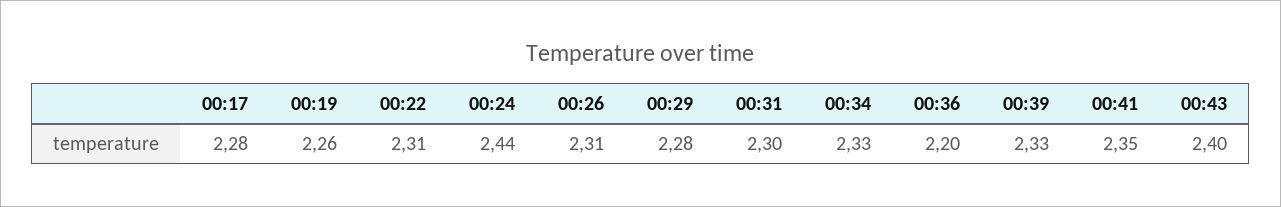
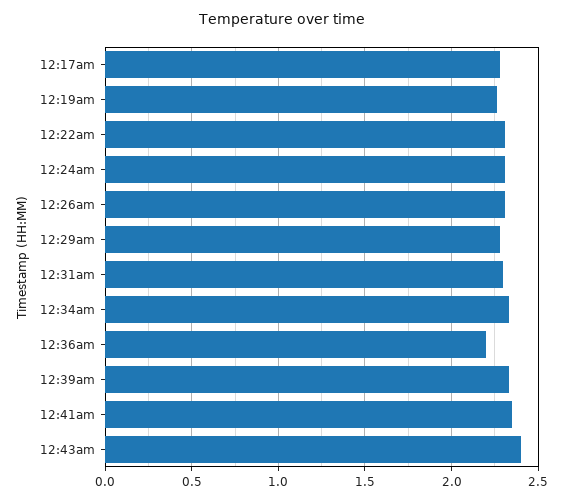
  {
    "00:17": 2.28,
    "00:19": 2.26,
    "00:22": 2.31,
-   "00:24": 2.44,
+   "00:24": 2.3,
    "00:26": 2.31,
    "00:29": 2.28,
    "00:31": 2.3,
    "00:34": 2.33,
    "00:36": 2.2,
    "00:39": 2.33,
    "00:41": 2.35,
    "00:43": 2.4
  }

